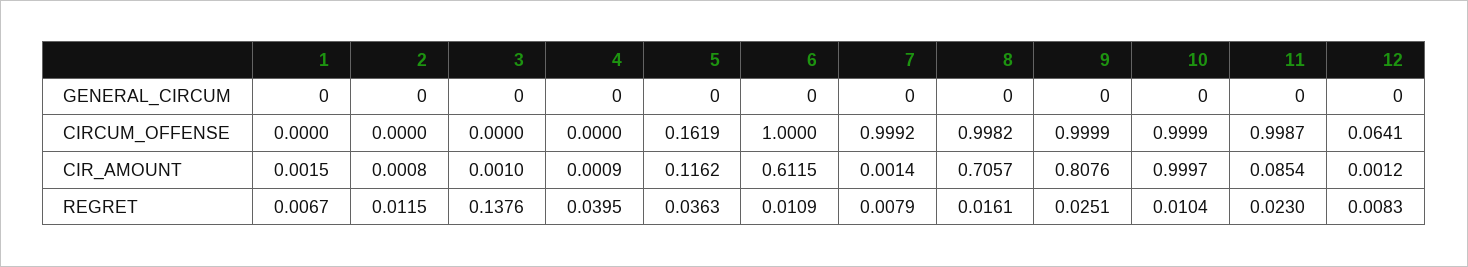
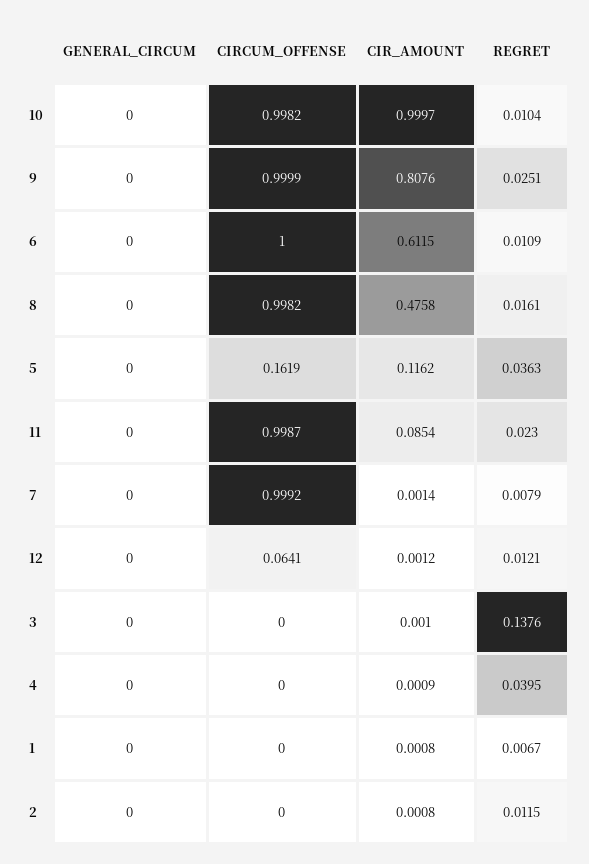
  {
    "1": {
      "GENERAL_CIRCUM": 0,
      "CIRCUM_OFFENSE": 0,
-     "CIR_AMOUNT": 0.0015,
+     "CIR_AMOUNT": 0.0008,
      "REGRET": 0.0067
    },
    "2": {
      "GENERAL_CIRCUM": 0,
      "CIRCUM_OFFENSE": 0,
      "CIR_AMOUNT": 0.0008,
      "REGRET": 0.0115
    },
    "3": {
      "GENERAL_CIRCUM": 0,
      "CIRCUM_OFFENSE": 0,
      "CIR_AMOUNT": 0.001,
      "REGRET": 0.1376
    },
    "4": {
      "GENERAL_CIRCUM": 0,
      "CIRCUM_OFFENSE": 0,
      "CIR_AMOUNT": 0.0009,
      "REGRET": 0.0395
    },
    "5": {
      "GENERAL_CIRCUM": 0,
      "CIRCUM_OFFENSE": 0.1619,
      "CIR_AMOUNT": 0.1162,
      "REGRET": 0.0363
    },
    "6": {
      "GENERAL_CIRCUM": 0,
      "CIRCUM_OFFENSE": 1,
      "CIR_AMOUNT": 0.6115,
      "REGRET": 0.0109
    },
    "7": {
      "GENERAL_CIRCUM": 0,
      "CIRCUM_OFFENSE": 0.9992,
      "CIR_AMOUNT": 0.0014,
      "REGRET": 0.0079
    },
    "8": {
      "GENERAL_CIRCUM": 0,
      "CIRCUM_OFFENSE": 0.9982,
-     "CIR_AMOUNT": 0.7057,
+     "CIR_AMOUNT": 0.4758,
      "REGRET": 0.0161
    },
    "9": {
      "GENERAL_CIRCUM": 0,
      "CIRCUM_OFFENSE": 0.9999,
      "CIR_AMOUNT": 0.8076,
      "REGRET": 0.0251
    },
    "10": {
      "GENERAL_CIRCUM": 0,
-     "CIRCUM_OFFENSE": 0.9999,
+     "CIRCUM_OFFENSE": 0.9982,
      "CIR_AMOUNT": 0.9997,
      "REGRET": 0.0104
    },
    "11": {
      "GENERAL_CIRCUM": 0,
      "CIRCUM_OFFENSE": 0.9987,
      "CIR_AMOUNT": 0.0854,
      "REGRET": 0.023
    },
    "12": {
      "GENERAL_CIRCUM": 0,
      "CIRCUM_OFFENSE": 0.0641,
      "CIR_AMOUNT": 0.0012,
-     "REGRET": 0.0083
+     "REGRET": 0.0121
    }
  }

